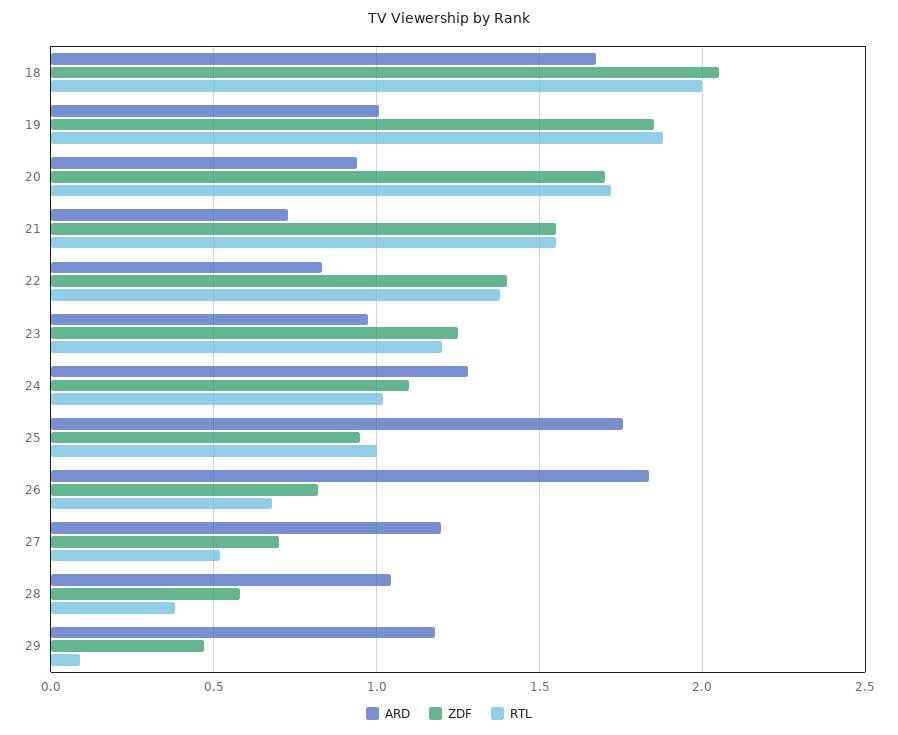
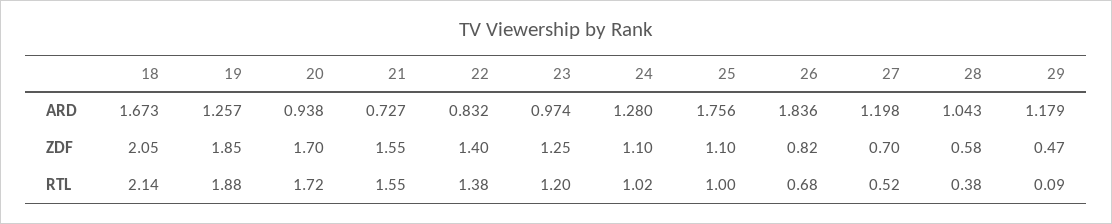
  {
    "ARD": {
      "18": 1.673,
-     "19": 1,
+     "19": 1.257,
      "20": 0.938,
      "21": 0.727,
      "22": 0.832,
      "23": 0.974,
      "24": 1.28,
      "25": 1.756,
      "26": 1.836,
      "27": 1.198,
      "28": 1.043,
      "29": 1.179
    },
    "ZDF": {
      "18": 2.05,
      "19": 1.85,
      "20": 1.7,
      "21": 1.55,
      "22": 1.4,
      "23": 1.25,
      "24": 1.1,
-     "25": 0.95,
+     "25": 1.1,
      "26": 0.82,
      "27": 0.7,
      "28": 0.58,
      "29": 0.47
    },
    "RTL": {
-     "18": 2,
+     "18": 2.14,
      "19": 1.88,
      "20": 1.72,
      "21": 1.55,
      "22": 1.38,
      "23": 1.2,
      "24": 1.02,
      "25": 1,
      "26": 0.68,
      "27": 0.52,
      "28": 0.38,
      "29": 0.09
    }
  }

